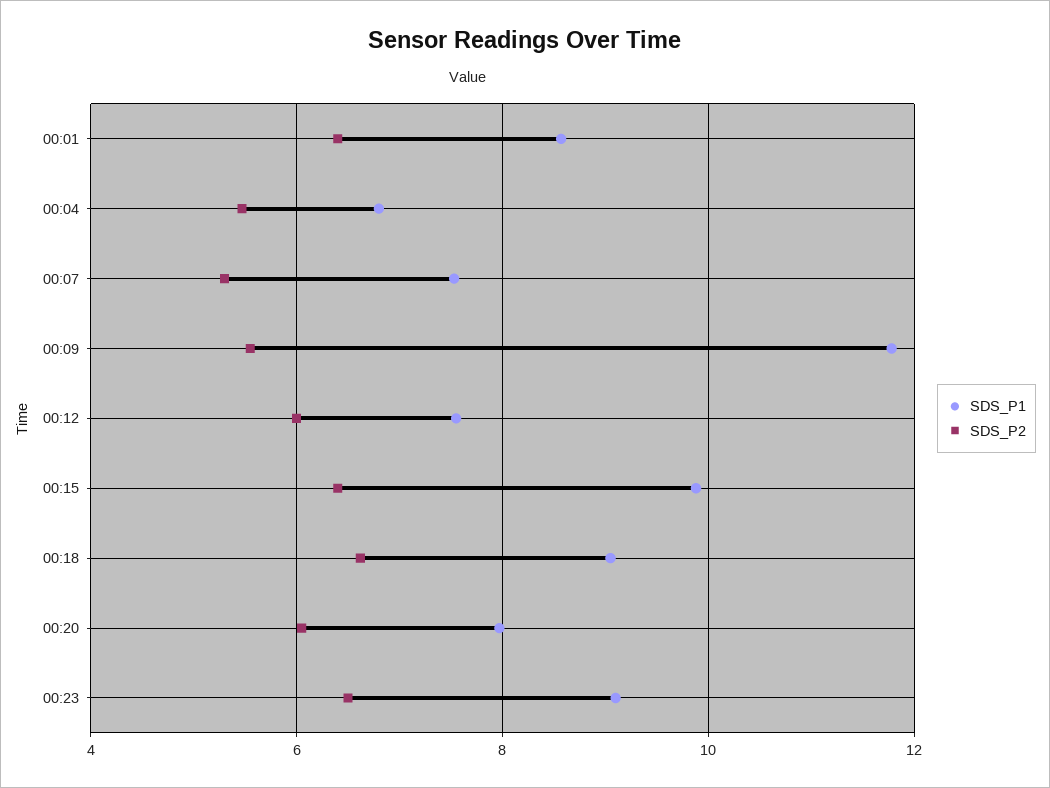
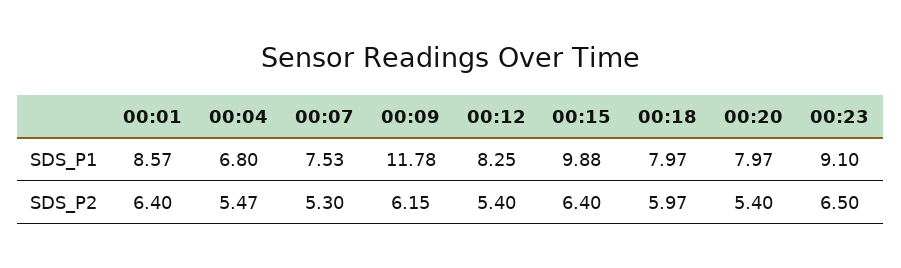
  {
    "SDS_P1": {
      "00:01": 8.57,
      "00:04": 6.8,
      "00:07": 7.53,
      "00:09": 11.78,
-     "00:12": 7.6,
+     "00:12": 8.25,
      "00:15": 9.88,
-     "00:18": 9,
+     "00:18": 7.97,
      "00:20": 7.97,
      "00:23": 9.1
    },
    "SDS_P2": {
      "00:01": 6.4,
      "00:04": 5.47,
      "00:07": 5.3,
-     "00:09": 5.6,
+     "00:09": 6.15,
-     "00:12": 6,
+     "00:12": 5.4,
      "00:15": 6.4,
-     "00:18": 6.6,
+     "00:18": 5.97,
-     "00:20": 6,
+     "00:20": 5.4,
      "00:23": 6.5
    }
  }

